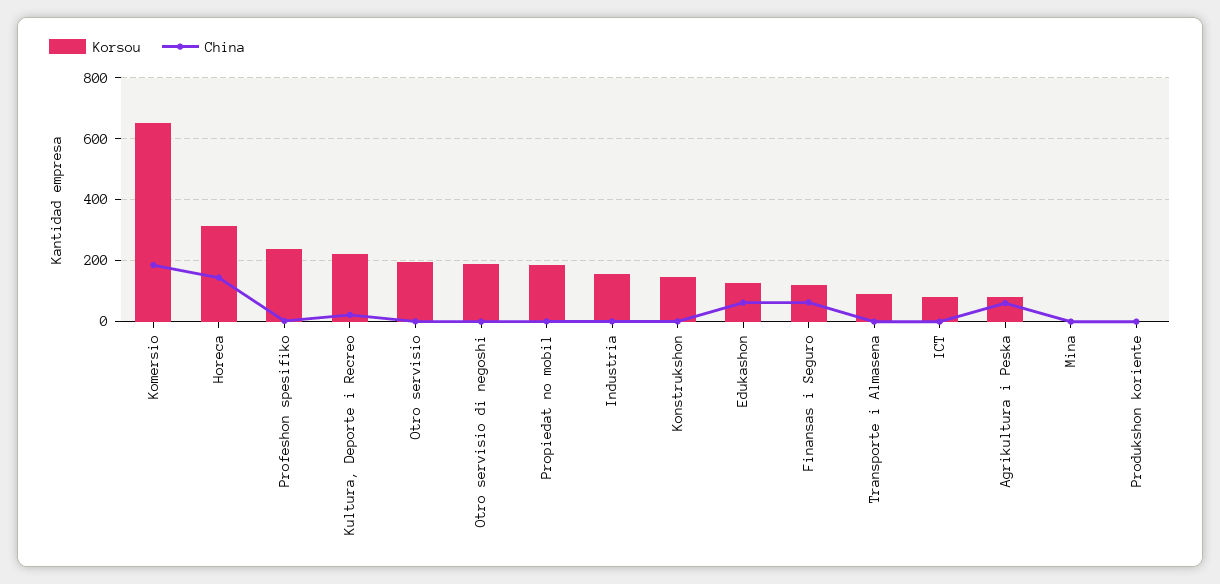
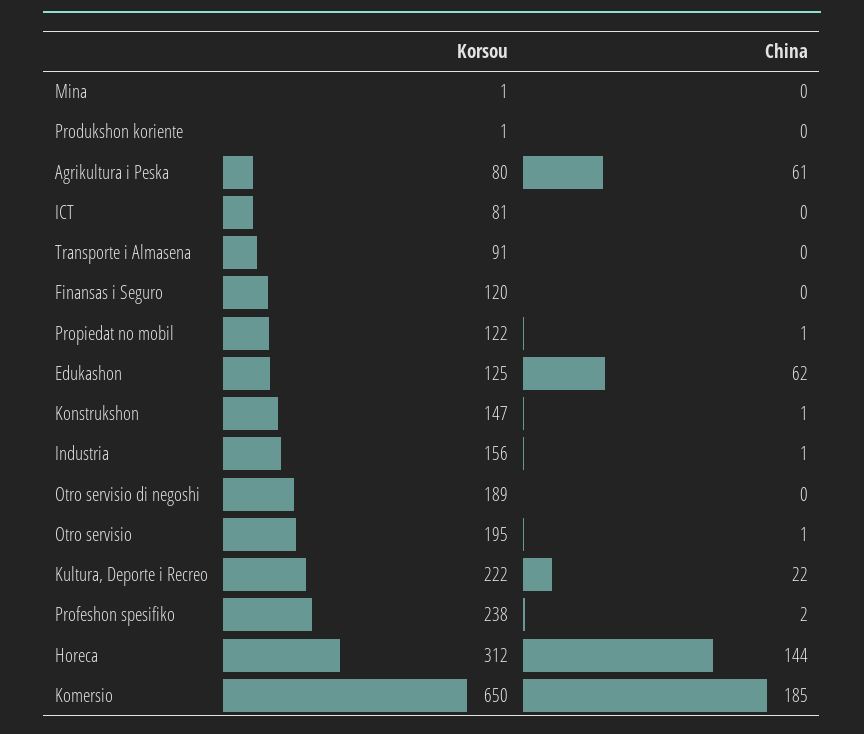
  {
    "Korsou": {
      "Komersio": 650,
      "Horeca": 312,
      "Profeshon spesifiko": 238,
      "Kultura, Deporte i Recreo": 222,
      "Otro servisio": 195,
      "Otro servisio di negoshi": 189,
-     "Propiedat no mobil": 180,
+     "Propiedat no mobil": 122,
      "Industria": 156,
      "Konstrukshon": 147,
      "Edukashon": 125,
      "Finansas i Seguro": 120,
      "Transporte i Almasena": 91,
      "ICT": 81,
      "Agrikultura i Peska": 80,
      "Mina": 1,
      "Produkshon koriente": 1
    },
    "China": {
      "Komersio": 185,
      "Horeca": 144,
      "Profeshon spesifiko": 2,
      "Kultura, Deporte i Recreo": 22,
      "Otro servisio": 1,
      "Otro servisio di negoshi": 0,
      "Propiedat no mobil": 1,
      "Industria": 1,
      "Konstrukshon": 1,
      "Edukashon": 62,
-     "Finansas i Seguro": 60,
+     "Finansas i Seguro": 0,
      "Transporte i Almasena": 0,
      "ICT": 0,
      "Agrikultura i Peska": 61,
      "Mina": 0,
      "Produkshon koriente": 0
    }
  }

